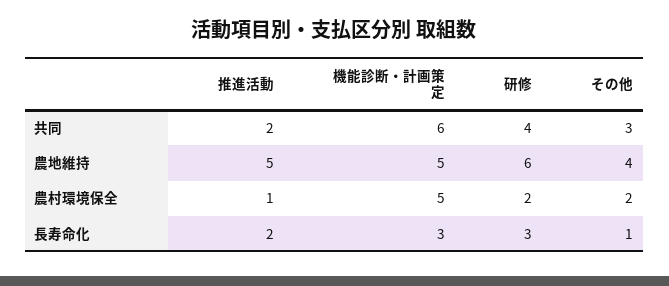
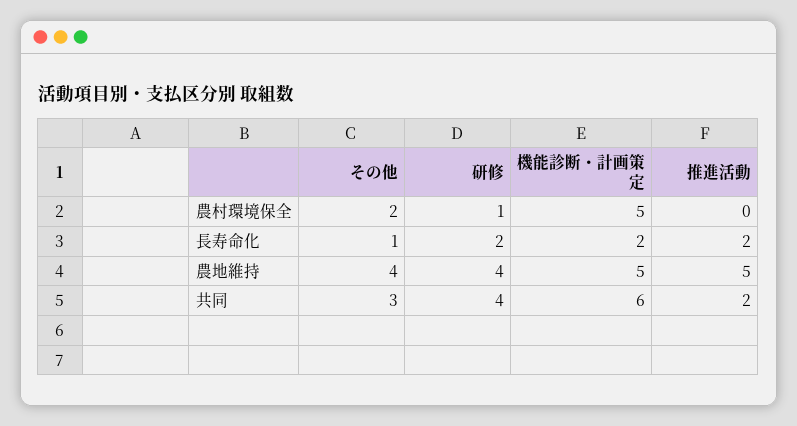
  {
    "推進活動": {
      "共同": 2,
      "農地維持": 5,
-     "農村環境保全": 1,
+     "農村環境保全": 0,
      "長寿命化": 2
    },
    "機能診断・計画策定": {
      "共同": 6,
      "農地維持": 5,
      "農村環境保全": 5,
-     "長寿命化": 3
+     "長寿命化": 2
    },
    "研修": {
      "共同": 4,
-     "農地維持": 6,
+     "農地維持": 4,
-     "農村環境保全": 2,
+     "農村環境保全": 1,
-     "長寿命化": 3
+     "長寿命化": 2
    },
    "その他": {
      "共同": 3,
      "農地維持": 4,
      "農村環境保全": 2,
      "長寿命化": 1
    }
  }

